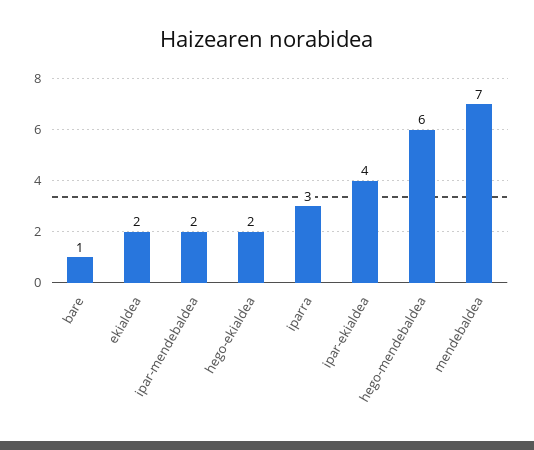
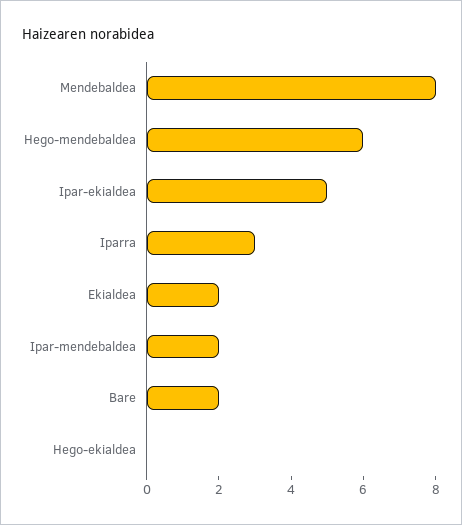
  {
-   "bare": 1,
+   "bare": 2,
    "ekialdea": 2,
    "ipar-mendebaldea": 2,
-   "hego-ekialdea": 2,
+   "hego-ekialdea": 0,
    "iparra": 3,
-   "ipar-ekialdea": 4,
+   "ipar-ekialdea": 5,
    "hego-mendebaldea": 6,
-   "mendebaldea": 7
+   "mendebaldea": 8
  }

